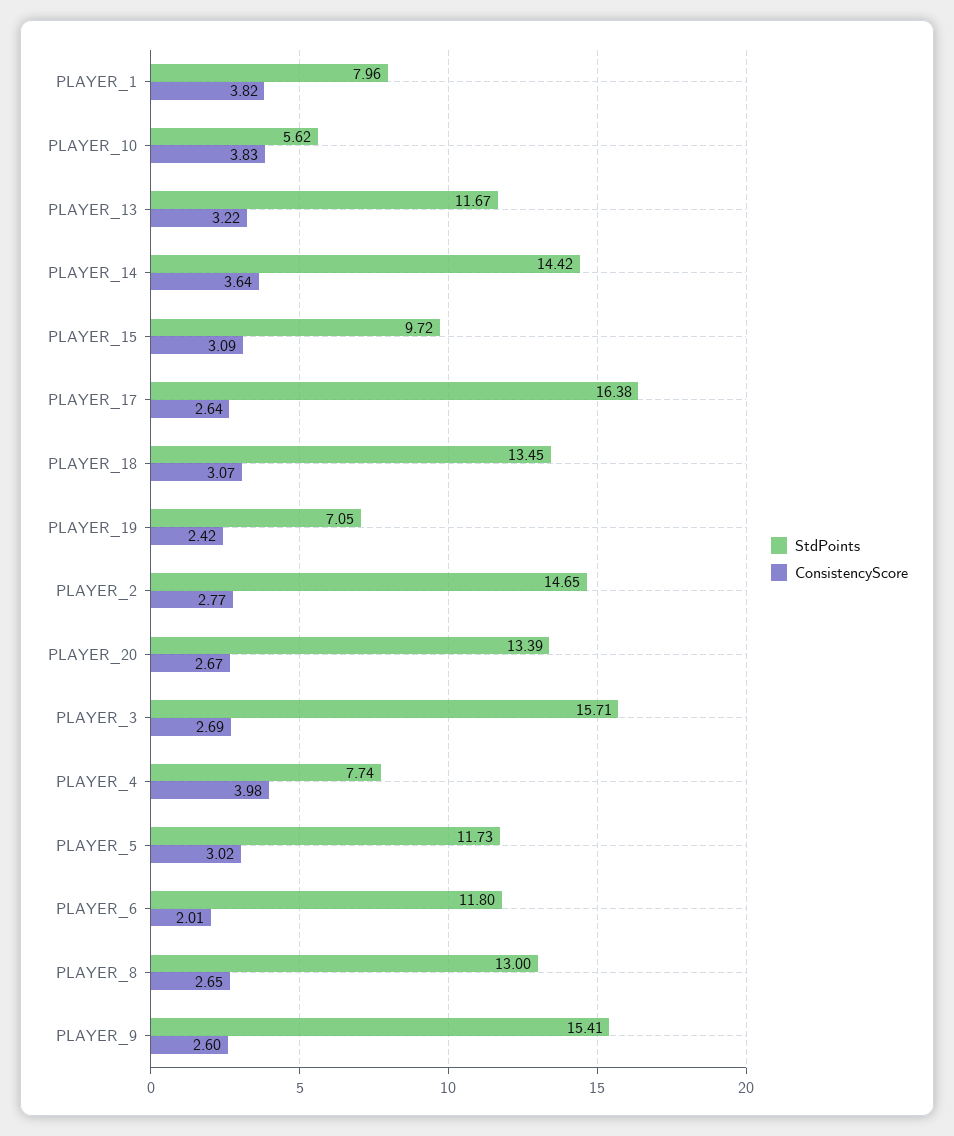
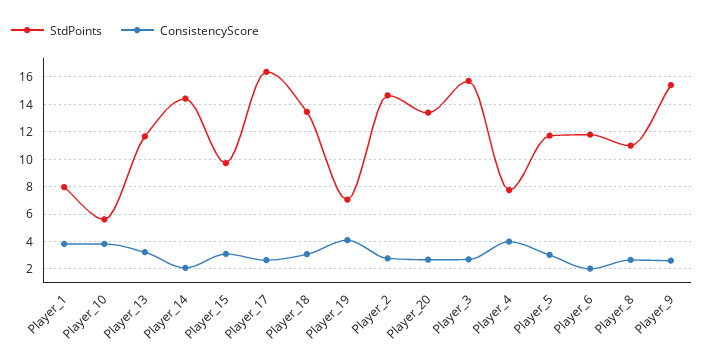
  {
    "StdPoints": {
      "PLAYER_1": 7.96,
      "PLAYER_10": 5.62,
      "PLAYER_13": 11.67,
      "PLAYER_14": 14.42,
      "PLAYER_15": 9.72,
      "PLAYER_17": 16.38,
      "PLAYER_18": 13.45,
      "PLAYER_19": 7.05,
      "PLAYER_2": 14.65,
      "PLAYER_20": 13.39,
      "PLAYER_3": 15.71,
      "PLAYER_4": 7.74,
      "PLAYER_5": 11.73,
      "PLAYER_6": 11.8,
-     "PLAYER_8": 13,
+     "PLAYER_8": 11,
      "PLAYER_9": 15.41
    },
    "ConsistencyScore": {
      "PLAYER_1": 3.82,
      "PLAYER_10": 3.83,
      "PLAYER_13": 3.22,
-     "PLAYER_14": 3.64,
+     "PLAYER_14": 2,
      "PLAYER_15": 3.09,
      "PLAYER_17": 2.64,
      "PLAYER_18": 3.07,
-     "PLAYER_19": 2.42,
+     "PLAYER_19": 4,
      "PLAYER_2": 2.77,
      "PLAYER_20": 2.67,
      "PLAYER_3": 2.69,
      "PLAYER_4": 3.98,
      "PLAYER_5": 3.02,
      "PLAYER_6": 2.01,
      "PLAYER_8": 2.65,
      "PLAYER_9": 2.6
    }
  }

